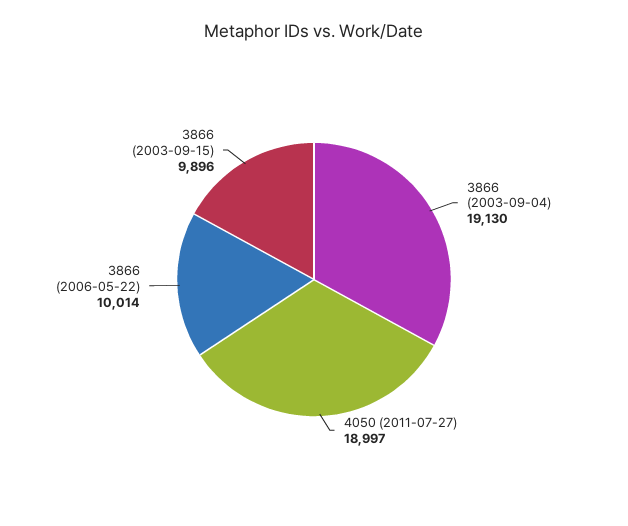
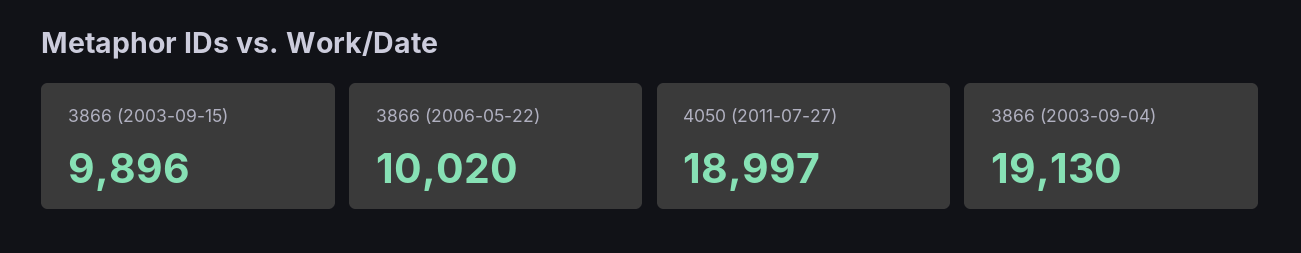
  {
    "3866 (2003-09-04)": 19130,
    "4050 (2011-07-27)": 18997,
-   "3866 (2006-05-22)": 10014,
+   "3866 (2006-05-22)": 10020,
    "3866 (2003-09-15)": 9896
  }

